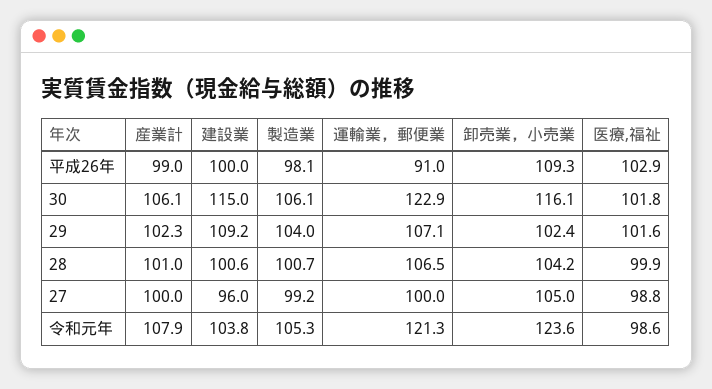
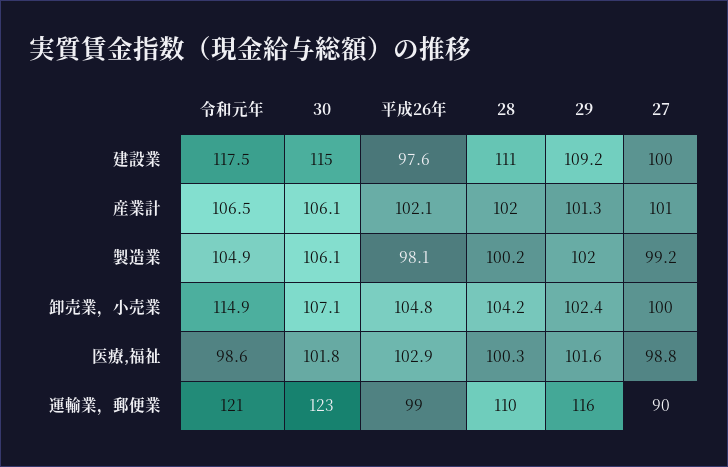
  {
    "産業計": {
-     "平成26年": 99,
+     "平成26年": 102.1,
      "30": 106.1,
-     "29": 102.3,
+     "29": 101.3,
-     "28": 101,
+     "28": 102,
-     "27": 100,
+     "27": 101,
-     "令和元年": 107.9
+     "令和元年": 106.5
    },
    "建設業": {
-     "平成26年": 100,
+     "平成26年": 97.6,
      "30": 115,
      "29": 109.2,
-     "28": 100.6,
+     "28": 111,
-     "27": 96,
+     "27": 100,
-     "令和元年": 103.8
+     "令和元年": 117.5
    },
    "製造業": {
      "平成26年": 98.1,
      "30": 106.1,
-     "29": 104,
+     "29": 102,
-     "28": 100.7,
+     "28": 100.2,
      "27": 99.2,
-     "令和元年": 105.3
+     "令和元年": 104.9
    },
    "運輸業，郵便業": {
-     "平成26年": 91,
+     "平成26年": 99,
      "30": 122.9,
-     "29": 107.1,
+     "29": 116,
-     "28": 106.5,
+     "28": 110,
-     "27": 100,
+     "27": 90,
      "令和元年": 121.3
    },
    "卸売業，小売業": {
-     "平成26年": 109.3,
+     "平成26年": 104.8,
-     "30": 116.1,
+     "30": 107.1,
      "29": 102.4,
      "28": 104.2,
-     "27": 105,
+     "27": 100,
-     "令和元年": 123.6
+     "令和元年": 114.9
    },
    "医療,福祉": {
      "平成26年": 102.9,
      "30": 101.8,
      "29": 101.6,
-     "28": 99.9,
+     "28": 100.3,
      "27": 98.8,
      "令和元年": 98.6
    }
  }

